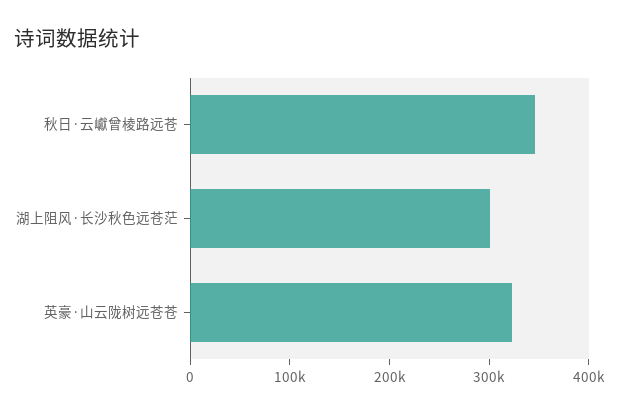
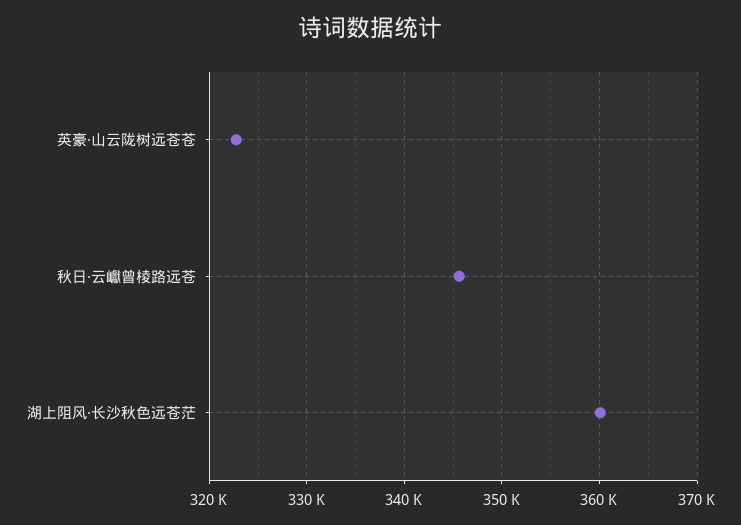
  {
    "秋日·云巘曾棱路远苍": 346000,
-   "湖上阻风·长沙秋色远苍茫": 300000,
+   "湖上阻风·长沙秋色远苍茫": 360000,
    "英豪·山云陇树远苍苍": 323000
  }

